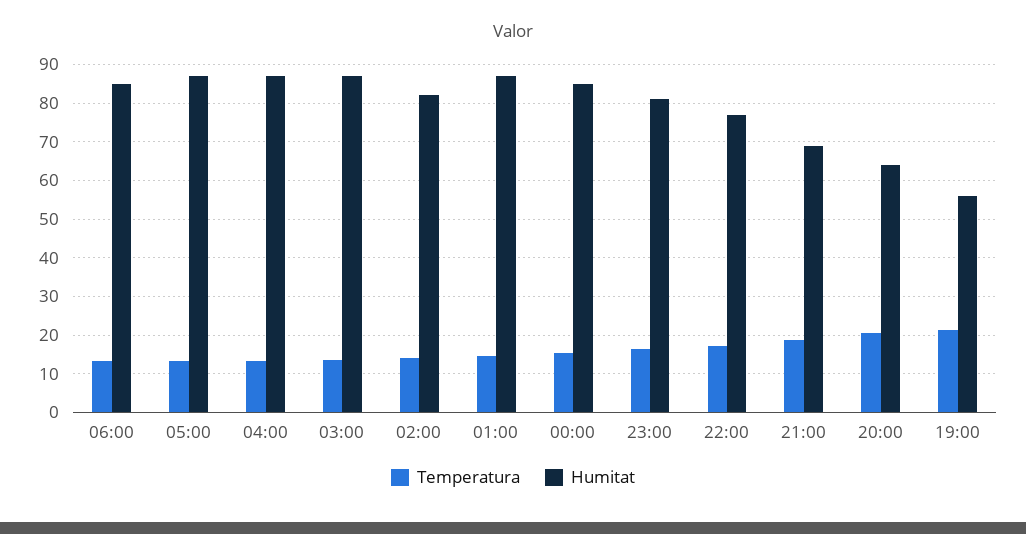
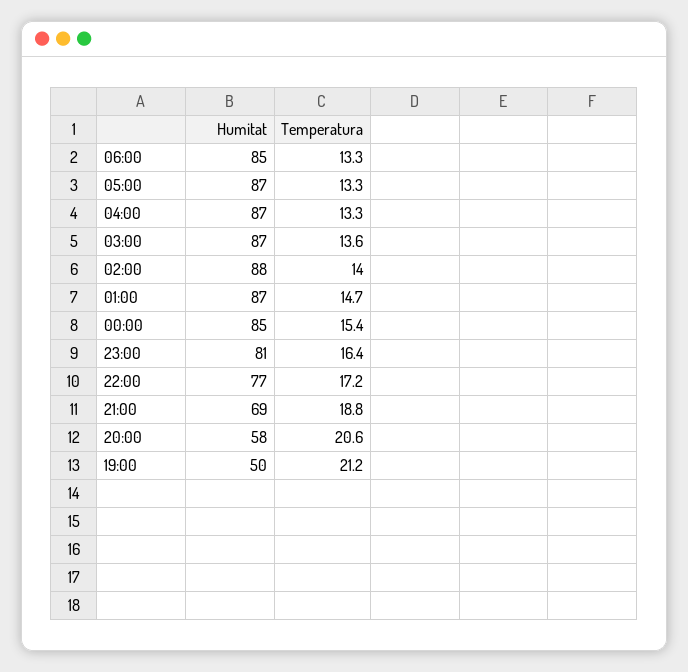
  {
    "Temperatura": {
      "06:00": 13.3,
      "05:00": 13.3,
      "04:00": 13.3,
      "03:00": 13.6,
      "02:00": 14,
      "01:00": 14.7,
      "00:00": 15.4,
      "23:00": 16.4,
      "22:00": 17.2,
      "21:00": 18.8,
      "20:00": 20.6,
      "19:00": 21.2
    },
    "Humitat": {
      "06:00": 85,
      "05:00": 87,
      "04:00": 87,
      "03:00": 87,
-     "02:00": 82,
+     "02:00": 88,
      "01:00": 87,
      "00:00": 85,
      "23:00": 81,
      "22:00": 77,
      "21:00": 69,
-     "20:00": 64,
+     "20:00": 58,
-     "19:00": 56
+     "19:00": 50
    }
  }

